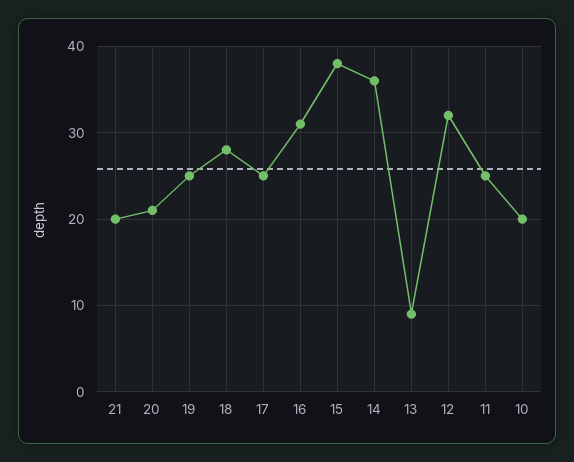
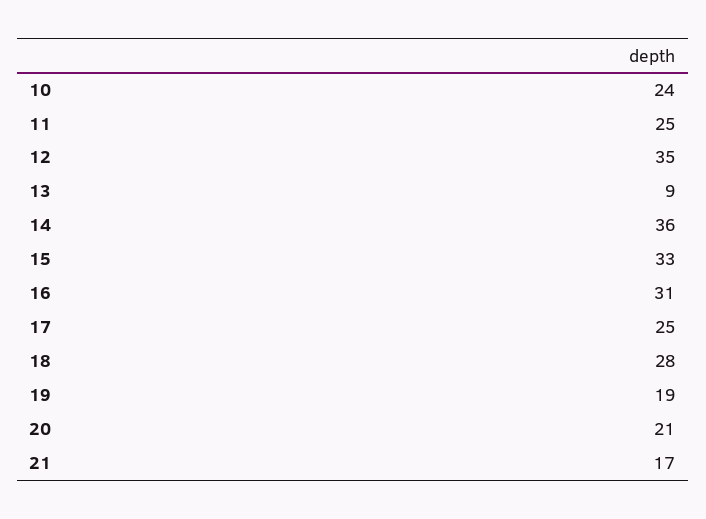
  {
-   "21": 20,
+   "21": 17,
    "20": 21,
-   "19": 25,
+   "19": 19,
    "18": 28,
    "17": 25,
    "16": 31,
-   "15": 38,
+   "15": 33,
    "14": 36,
    "13": 9,
-   "12": 32,
+   "12": 35,
    "11": 25,
-   "10": 20
+   "10": 24
  }

